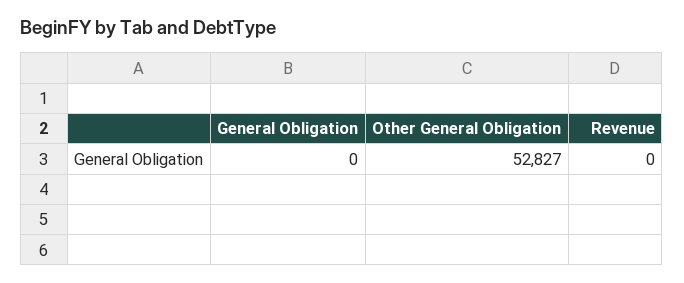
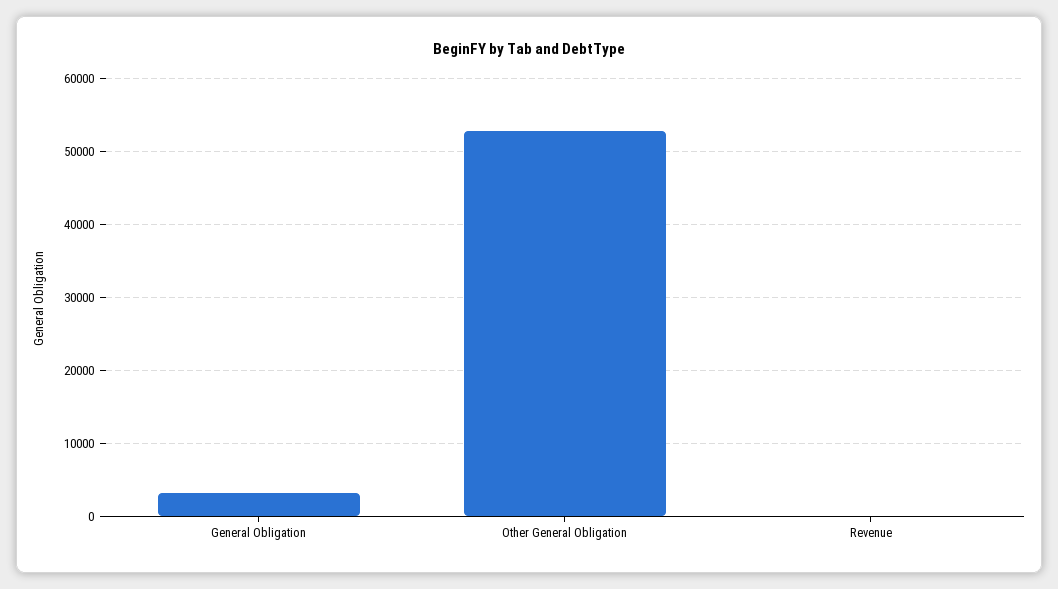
  {
-   "General Obligation": 0,
+   "General Obligation": 3000,
    "Other General Obligation": 52827,
    "Revenue": 0
  }

